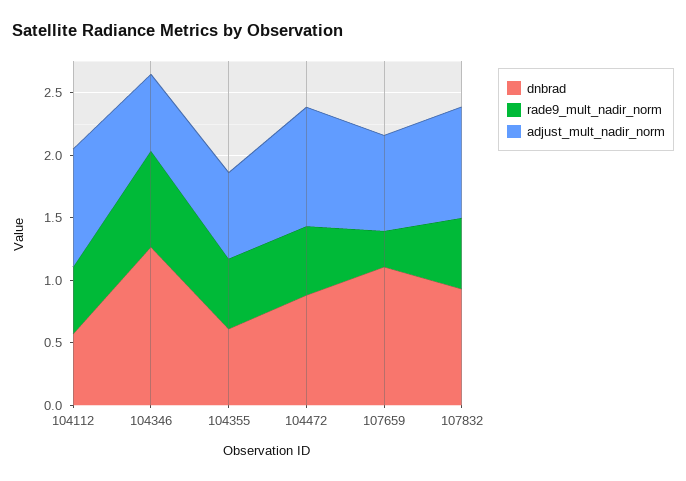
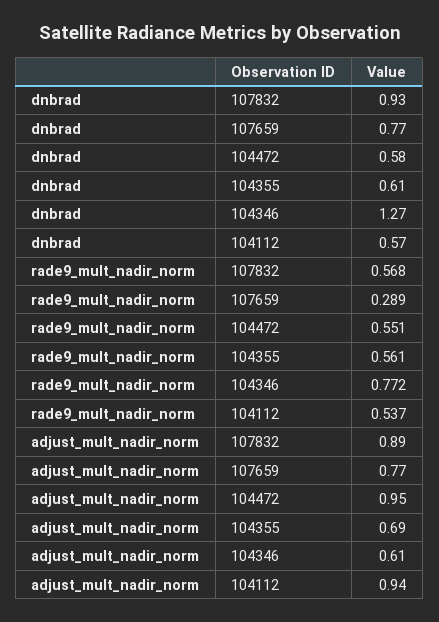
  {
    "dnbrad": {
      "104112": 0.57,
      "104346": 1.27,
      "104355": 0.61,
-     "104472": 0.9,
+     "104472": 0.58,
-     "107659": 1.1,
+     "107659": 0.77,
      "107832": 0.93
    },
    "rade9_mult_nadir_norm": {
      "104112": 0.537,
      "104346": 0.772,
      "104355": 0.561,
      "104472": 0.551,
      "107659": 0.289,
      "107832": 0.568
    },
    "adjust_mult_nadir_norm": {
      "104112": 0.94,
      "104346": 0.61,
      "104355": 0.69,
      "104472": 0.95,
      "107659": 0.77,
      "107832": 0.89
    }
  }

